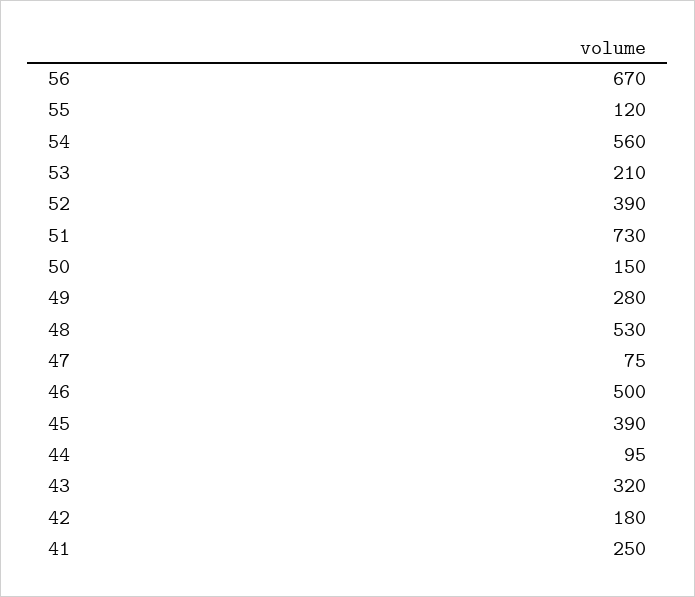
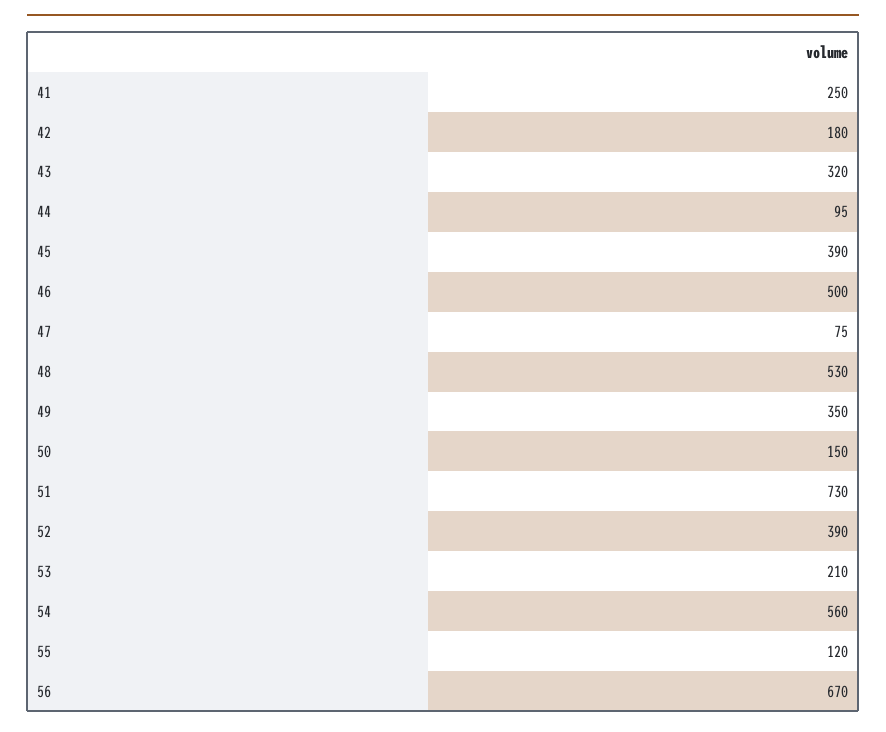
  {
    "56": 670,
    "55": 120,
    "54": 560,
    "53": 210,
    "52": 390,
    "51": 730,
    "50": 150,
-   "49": 280,
+   "49": 350,
    "48": 530,
    "47": 75,
    "46": 500,
    "45": 390,
    "44": 95,
    "43": 320,
    "42": 180,
    "41": 250
  }

